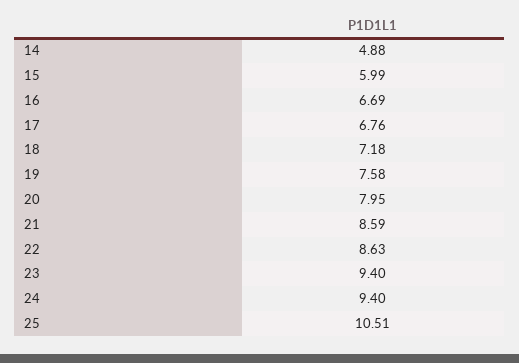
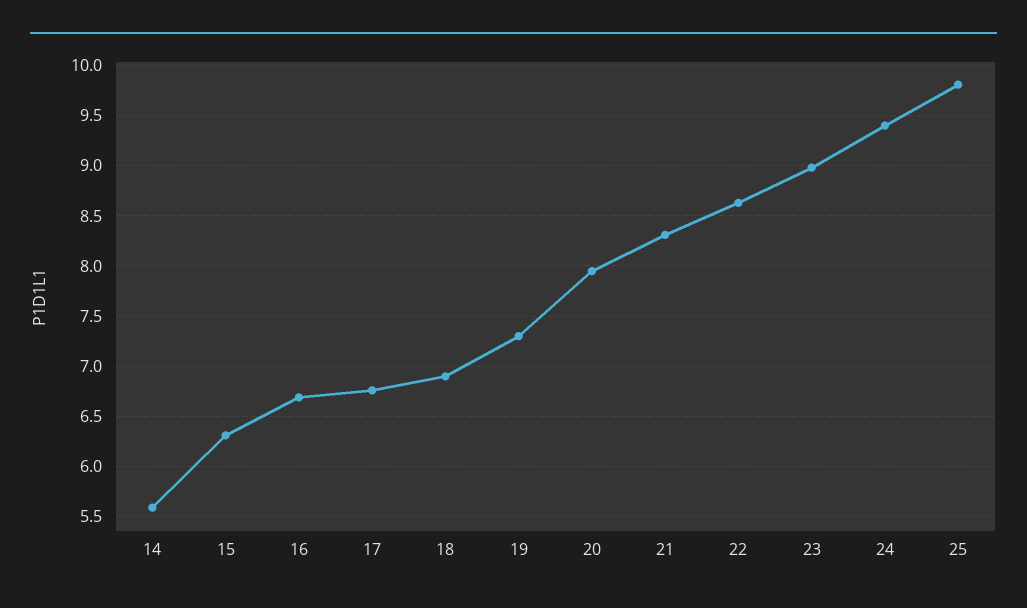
  {
-   "14": 4.88,
+   "14": 5.6,
-   "15": 5.99,
+   "15": 6.3,
    "16": 6.69,
    "17": 6.76,
-   "18": 7.18,
+   "18": 6.9,
-   "19": 7.58,
+   "19": 7.3,
    "20": 7.95,
-   "21": 8.59,
+   "21": 8.3,
    "22": 8.63,
-   "23": 9.4,
+   "23": 9,
    "24": 9.4,
-   "25": 10.51
+   "25": 9.8
  }

